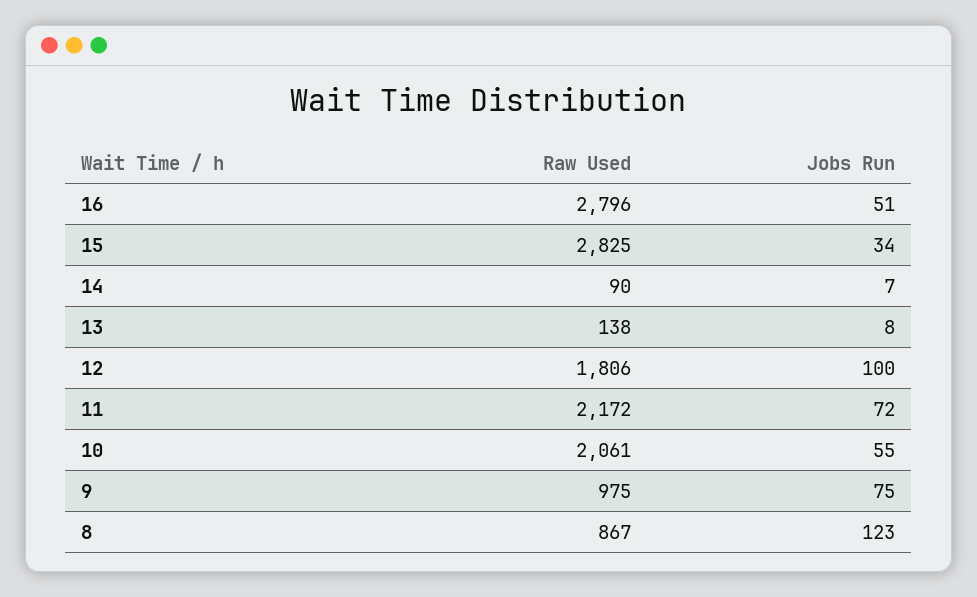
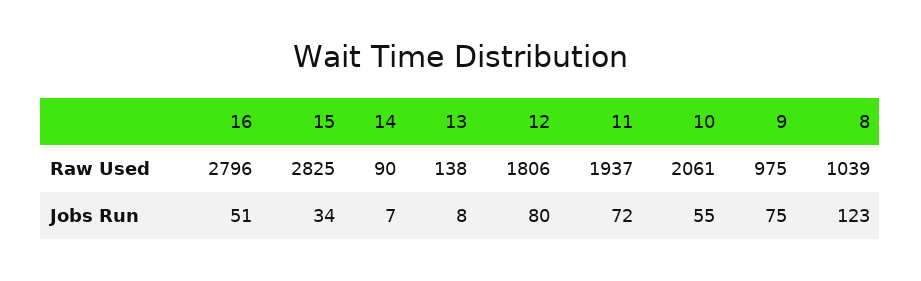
  {
    "Raw Used": {
      "16": 2796,
      "15": 2825,
      "14": 90,
      "13": 138,
      "12": 1806,
-     "11": 2172,
+     "11": 1937,
      "10": 2061,
      "9": 975,
-     "8": 867
+     "8": 1039
    },
    "Jobs Run": {
      "16": 51,
      "15": 34,
      "14": 7,
      "13": 8,
-     "12": 100,
+     "12": 80,
      "11": 72,
      "10": 55,
      "9": 75,
      "8": 123
    }
  }

